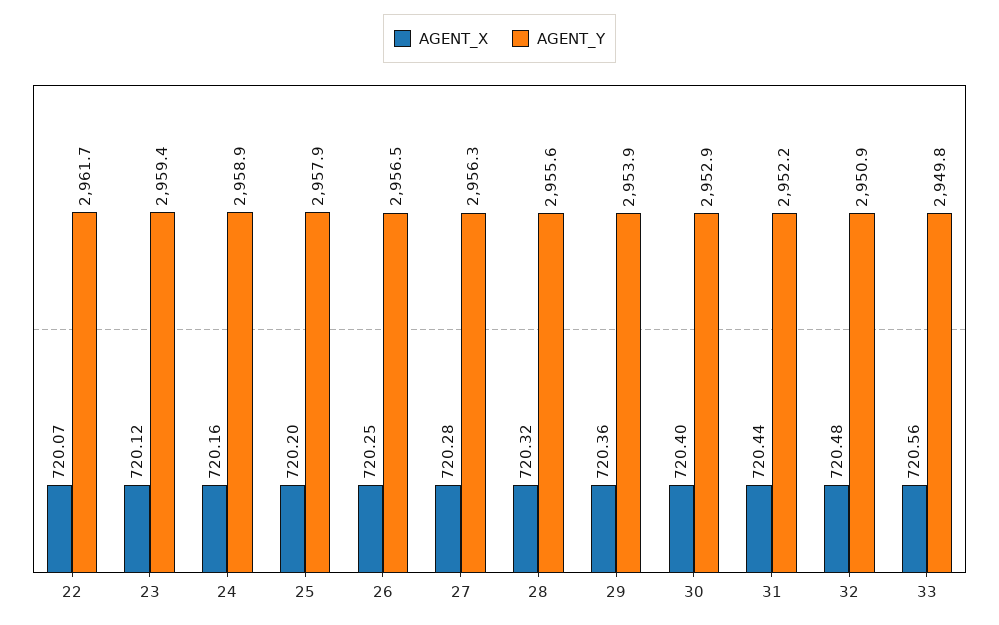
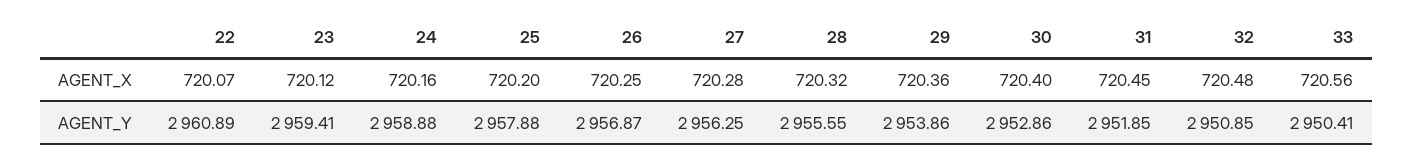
  {
    "AGENT_X": {
      "22": 720.07,
      "23": 720.12,
      "24": 720.16,
      "25": 720.2,
      "26": 720.25,
      "27": 720.28,
      "28": 720.32,
      "29": 720.36,
      "30": 720.4,
-     "31": 720.44,
+     "31": 720.45,
      "32": 720.48,
      "33": 720.56
    },
    "AGENT_Y": {
-     "22": 2961.7,
+     "22": 2960.89,
      "23": 2959.41,
      "24": 2958.88,
      "25": 2957.88,
-     "26": 2956.5,
+     "26": 2956.87,
      "27": 2956.25,
      "28": 2955.55,
      "29": 2953.86,
      "30": 2952.86,
-     "31": 2952.2,
+     "31": 2951.85,
      "32": 2950.85,
-     "33": 2949.8
+     "33": 2950.41
    }
  }

